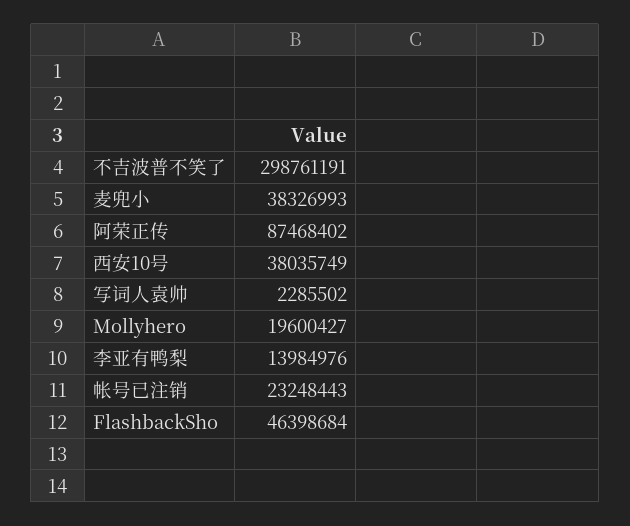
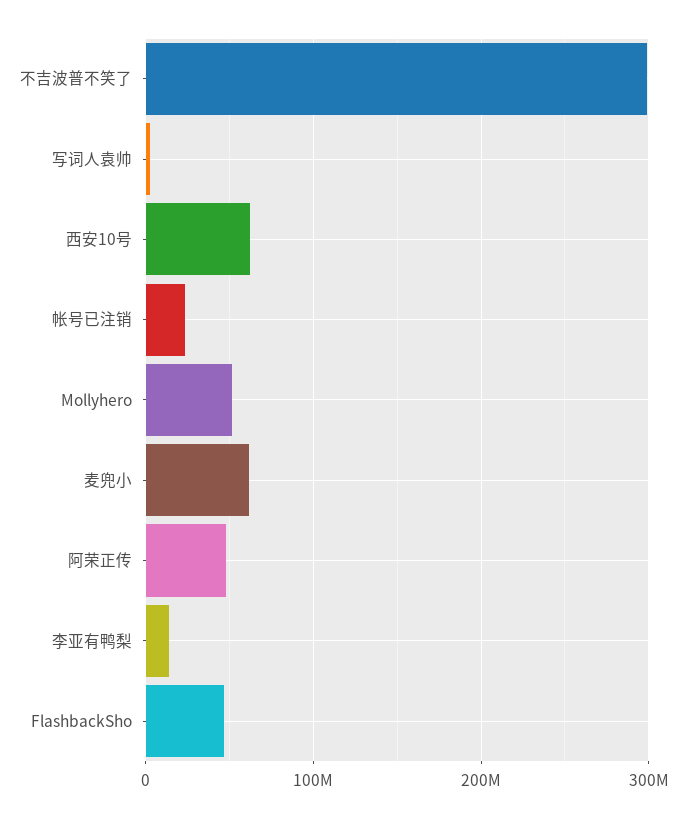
  {
    "不吉波普不笑了": 298761191,
-   "麦兜小": 38326993,
+   "麦兜小": 60000000,
-   "阿荣正传": 87468402,
+   "阿荣正传": 50000000,
-   "西安10号": 38035749,
+   "西安10号": 60000000,
    "写词人袁帅": 2285502,
-   "Mollyhero": 19600427,
+   "Mollyhero": 50000000,
    "李亚有鸭梨": 13984976,
    "帐号已注销": 23248443,
    "FlashbackSho": 46398684
  }

